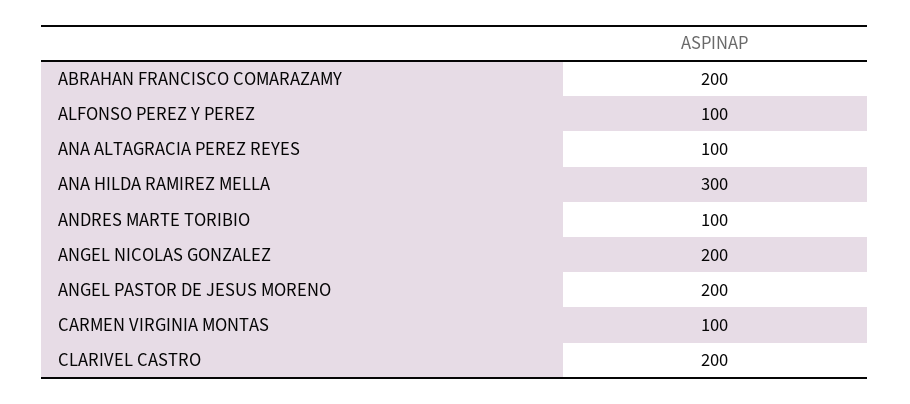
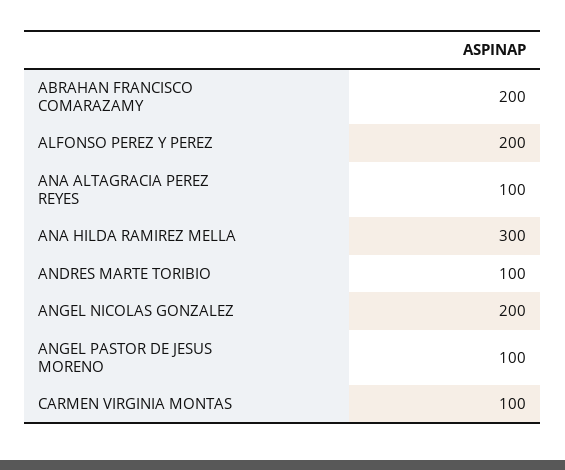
  {
    "ABRAHAN FRANCISCO COMARAZAMY": 200,
-   "ALFONSO PEREZ Y PEREZ": 100,
+   "ALFONSO PEREZ Y PEREZ": 200,
    "ANA ALTAGRACIA PEREZ REYES": 100,
    "ANA HILDA RAMIREZ MELLA": 300,
    "ANDRES MARTE TORIBIO": 100,
    "ANGEL NICOLAS GONZALEZ": 200,
-   "ANGEL PASTOR DE JESUS MORENO": 200,
+   "ANGEL PASTOR DE JESUS MORENO": 100,
-   "CARMEN VIRGINIA MONTAS": 100,
+   "CARMEN VIRGINIA MONTAS": 100
-   "CLARIVEL CASTRO": 200
  }

